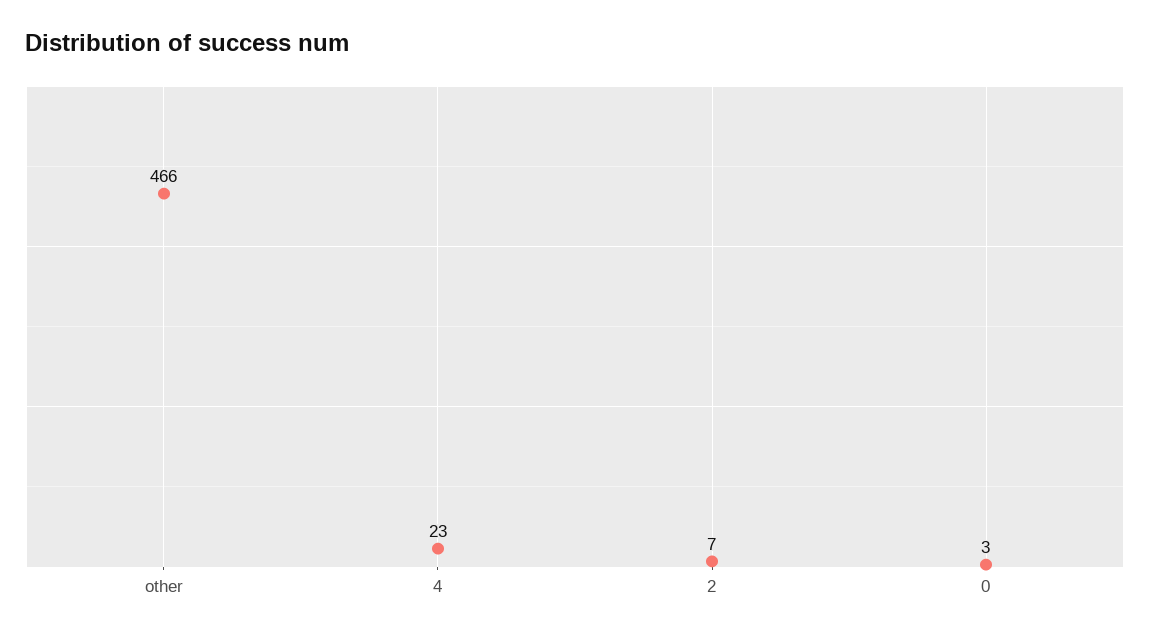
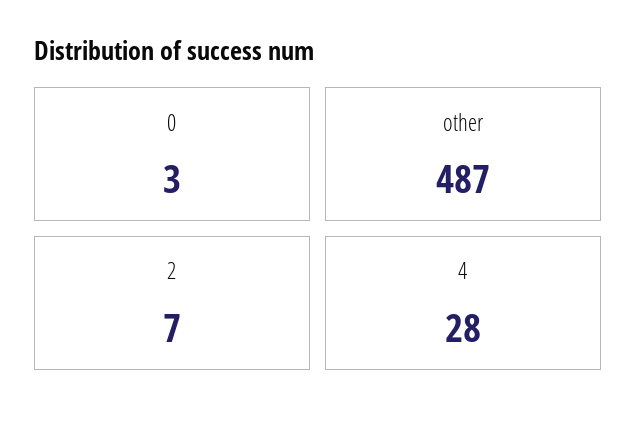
  {
-   "other": 466,
+   "other": 487,
-   "4": 23,
+   "4": 28,
    "2": 7,
    "0": 3
  }

